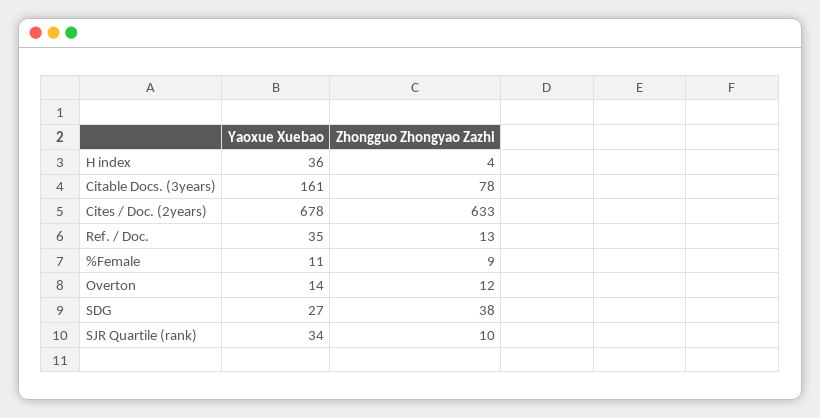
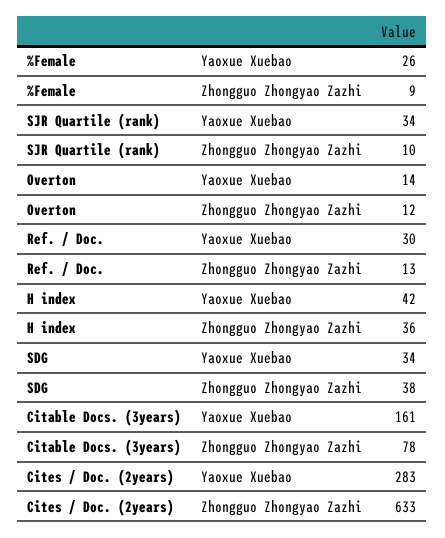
  {
    "Yaoxue Xuebao": {
-     "H index": 36,
+     "H index": 42,
      "Citable Docs. (3years)": 161,
-     "Cites / Doc. (2years)": 678,
+     "Cites / Doc. (2years)": 283,
-     "Ref. / Doc.": 35,
+     "Ref. / Doc.": 30,
-     "%Female": 11,
+     "%Female": 26,
      "Overton": 14,
-     "SDG": 27,
+     "SDG": 34,
      "SJR Quartile (rank)": 34
    },
    "Zhongguo Zhongyao Zazhi": {
-     "H index": 4,
+     "H index": 36,
      "Citable Docs. (3years)": 78,
      "Cites / Doc. (2years)": 633,
      "Ref. / Doc.": 13,
      "%Female": 9,
      "Overton": 12,
      "SDG": 38,
      "SJR Quartile (rank)": 10
    }
  }

